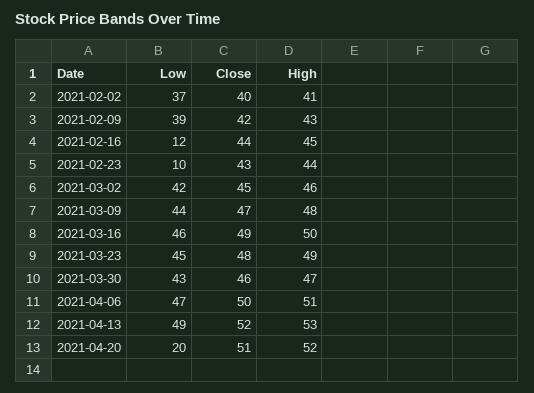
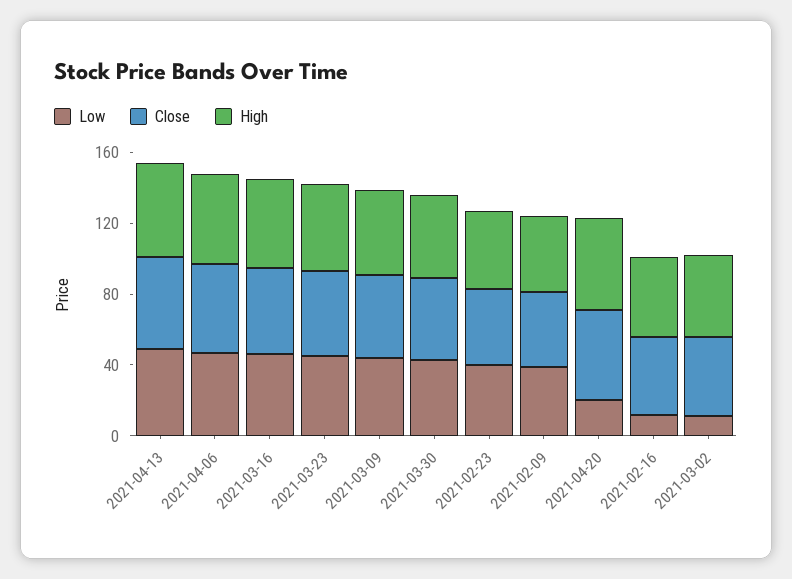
  {
    "Low": {
-     "2021-02-02": 37,
      "2021-02-09": 39,
      "2021-02-16": 12,
-     "2021-02-23": 10,
+     "2021-02-23": 40,
-     "2021-03-02": 42,
+     "2021-03-02": 10,
      "2021-03-09": 44,
      "2021-03-16": 46,
      "2021-03-23": 45,
      "2021-03-30": 43,
      "2021-04-06": 47,
      "2021-04-13": 49,
      "2021-04-20": 20
    },
    "Close": {
-     "2021-02-02": 40,
      "2021-02-09": 42,
      "2021-02-16": 44,
      "2021-02-23": 43,
      "2021-03-02": 45,
      "2021-03-09": 47,
      "2021-03-16": 49,
      "2021-03-23": 48,
      "2021-03-30": 46,
      "2021-04-06": 50,
      "2021-04-13": 52,
      "2021-04-20": 51
    },
    "High": {
-     "2021-02-02": 41,
      "2021-02-09": 43,
      "2021-02-16": 45,
      "2021-02-23": 44,
      "2021-03-02": 46,
      "2021-03-09": 48,
      "2021-03-16": 50,
      "2021-03-23": 49,
      "2021-03-30": 47,
      "2021-04-06": 51,
      "2021-04-13": 53,
      "2021-04-20": 52
    }
  }

